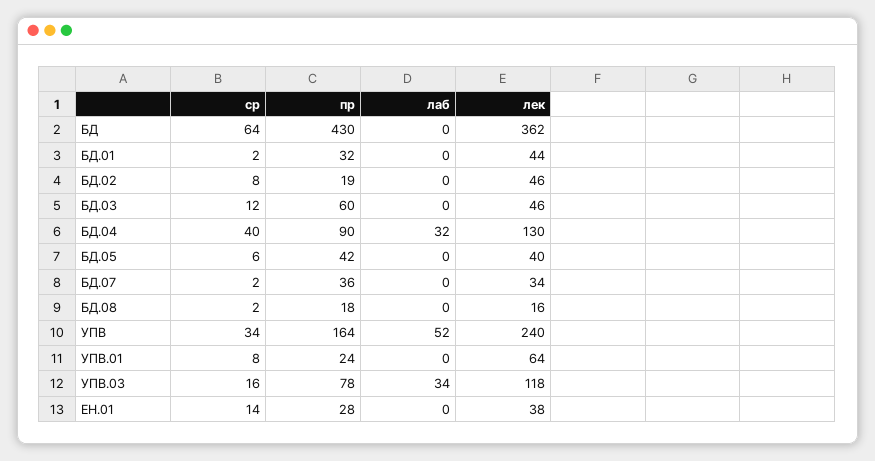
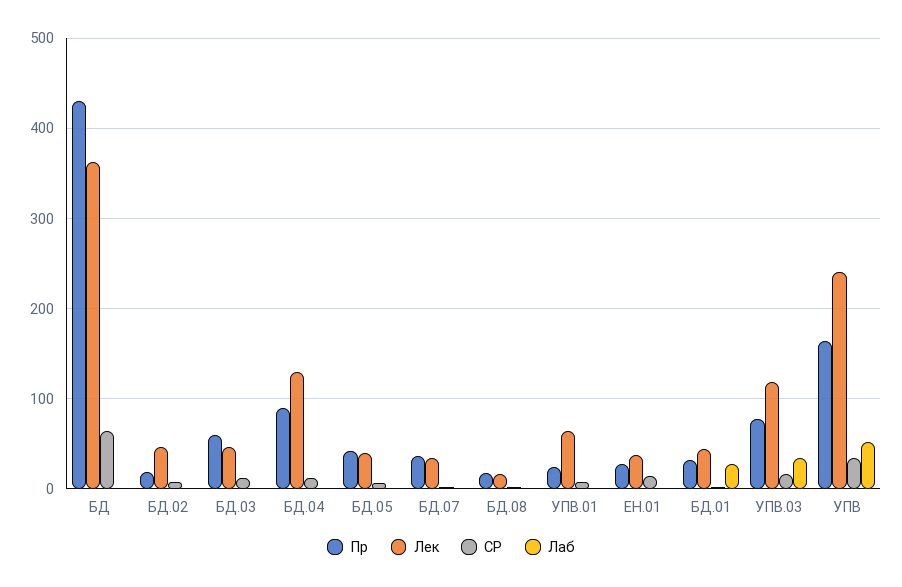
  {
    "ср": {
      "БД": 64,
      "БД.01": 2,
      "БД.02": 8,
      "БД.03": 12,
-     "БД.04": 40,
+     "БД.04": 10,
      "БД.05": 6,
      "БД.07": 2,
      "БД.08": 2,
      "УПВ": 34,
      "УПВ.01": 8,
      "УПВ.03": 16,
      "ЕН.01": 14
    },
    "пр": {
      "БД": 430,
      "БД.01": 32,
      "БД.02": 19,
      "БД.03": 60,
      "БД.04": 90,
      "БД.05": 42,
      "БД.07": 36,
      "БД.08": 18,
      "УПВ": 164,
      "УПВ.01": 24,
      "УПВ.03": 78,
      "ЕН.01": 28
    },
    "лаб": {
      "БД": 0,
-     "БД.01": 0,
+     "БД.01": 30,
      "БД.02": 0,
      "БД.03": 0,
-     "БД.04": 32,
+     "БД.04": 0,
      "БД.05": 0,
      "БД.07": 0,
      "БД.08": 0,
      "УПВ": 52,
      "УПВ.01": 0,
      "УПВ.03": 34,
      "ЕН.01": 0
    },
    "лек": {
      "БД": 362,
      "БД.01": 44,
      "БД.02": 46,
      "БД.03": 46,
      "БД.04": 130,
      "БД.05": 40,
      "БД.07": 34,
      "БД.08": 16,
      "УПВ": 240,
      "УПВ.01": 64,
      "УПВ.03": 118,
      "ЕН.01": 38
    }
  }

